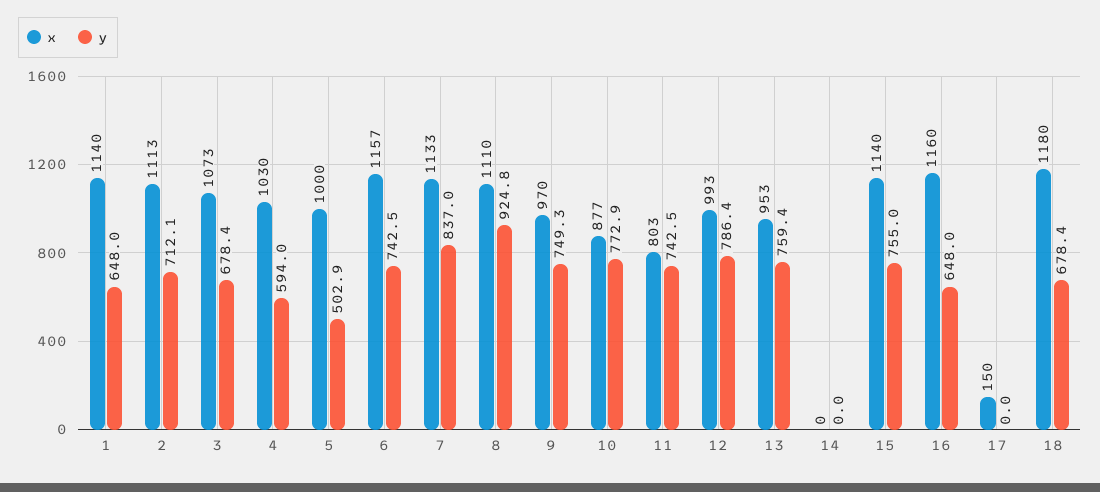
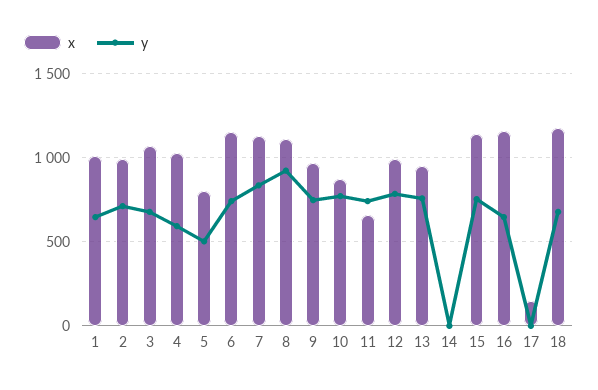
  {
    "x": {
-     "1": 1140,
+     "1": 1000,
-     "2": 1113,
+     "2": 1000,
      "3": 1073,
      "4": 1030,
-     "5": 1000,
+     "5": 800,
      "6": 1157,
      "7": 1133,
      "8": 1110,
      "9": 970,
      "10": 877,
-     "11": 803,
+     "11": 650,
      "12": 993,
      "13": 953,
      "14": 0,
      "15": 1140,
      "16": 1160,
      "17": 150,
      "18": 1180
    },
    "y": {
      "1": 648,
      "2": 712.1,
      "3": 678.4,
      "4": 594,
      "5": 502.9,
      "6": 742.5,
      "7": 837,
      "8": 924.8,
      "9": 749.3,
      "10": 772.9,
      "11": 742.5,
      "12": 786.4,
      "13": 759.4,
      "14": 0,
      "15": 755,
      "16": 648,
      "17": 0,
      "18": 678.4
    }
  }

